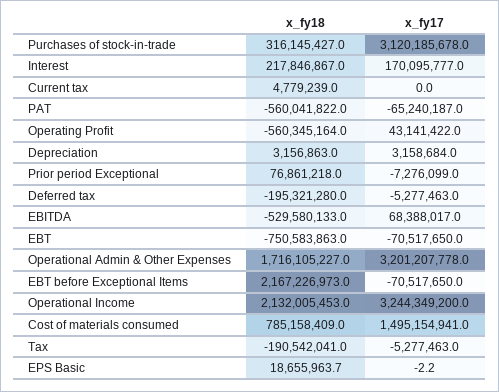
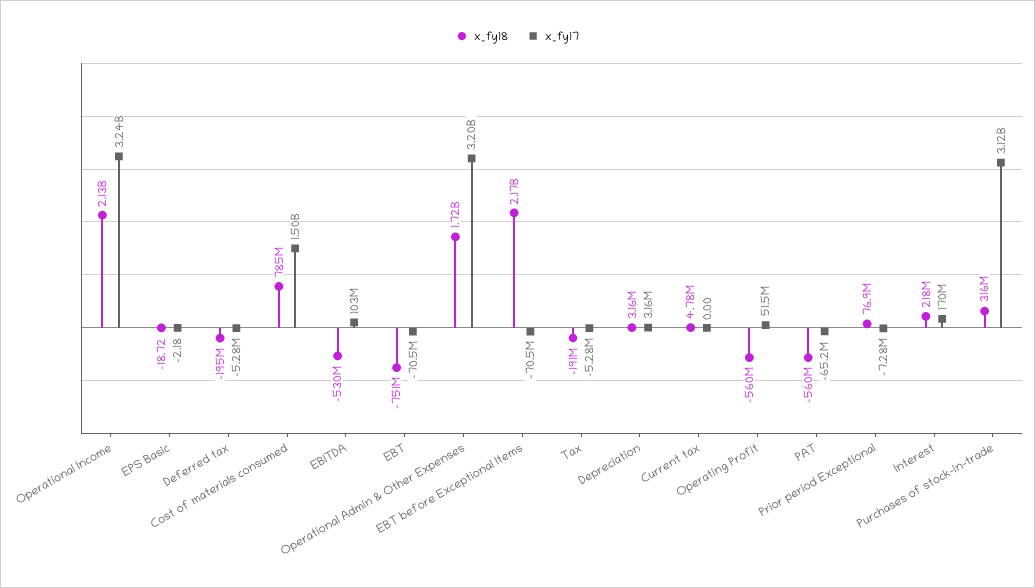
  {
    "x_fy18": {
      "Purchases of stock-in-trade": 316145427,
      "Interest": 217846867,
      "Current tax": 4779239,
      "PAT": -560041822,
      "Operating Profit": -560345164,
      "Depreciation": 3156863,
      "Prior period Exceptional": 76861218,
      "Deferred tax": -195321280,
      "EBITDA": -529580133,
      "EBT": -750583863,
      "Operational Admin & Other Expenses": 1716105227,
      "EBT before Exceptional Items": 2167226973,
      "Operational Income": 2132005453,
      "Cost of materials consumed": 785158409,
      "Tax": -190542041,
-     "EPS Basic": 18655963.7
+     "EPS Basic": -18.72
    },
    "x_fy17": {
      "Purchases of stock-in-trade": 3120185678,
      "Interest": 170095777,
      "Current tax": 0,
      "PAT": -65240187,
-     "Operating Profit": 43141422,
+     "Operating Profit": 51500000,
      "Depreciation": 3158684,
      "Prior period Exceptional": -7276099,
      "Deferred tax": -5277463,
-     "EBITDA": 68388017,
+     "EBITDA": 103000000,
      "EBT": -70517650,
      "Operational Admin & Other Expenses": 3201207778,
      "EBT before Exceptional Items": -70517650,
      "Operational Income": 3244349200,
      "Cost of materials consumed": 1495154941,
      "Tax": -5277463,
      "EPS Basic": -2.18
    }
  }

